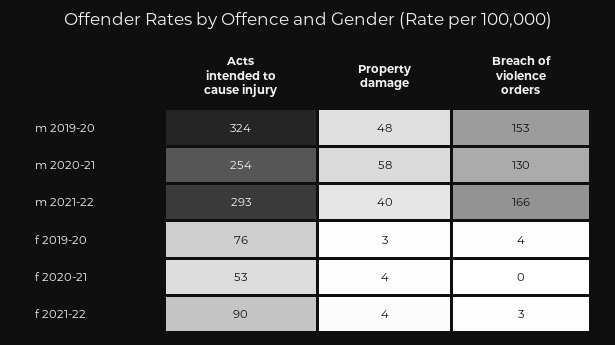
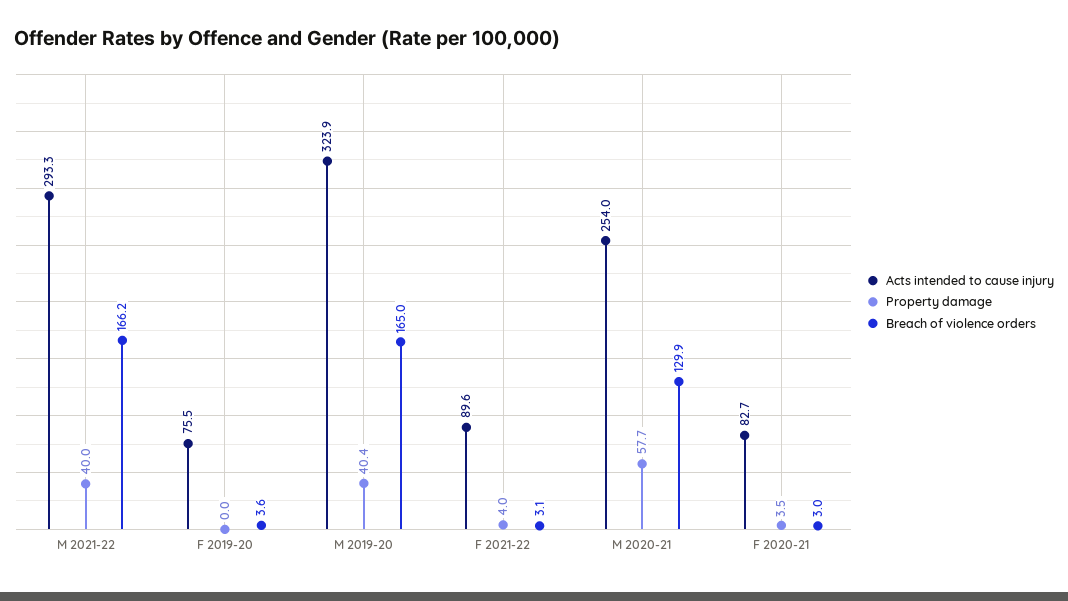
  {
    "Acts intended to cause injury": {
      "m 2019-20": 323.9,
      "m 2020-21": 254,
      "m 2021-22": 293.3,
      "f 2019-20": 75.5,
-     "f 2020-21": 53,
+     "f 2020-21": 82.7,
      "f 2021-22": 89.6
    },
    "Property damage": {
-     "m 2019-20": 48,
+     "m 2019-20": 40.4,
      "m 2020-21": 57.7,
      "m 2021-22": 40,
-     "f 2019-20": 3,
+     "f 2019-20": 0,
      "f 2020-21": 3.5,
      "f 2021-22": 4
    },
    "Breach of violence orders": {
-     "m 2019-20": 153,
+     "m 2019-20": 165,
      "m 2020-21": 129.9,
      "m 2021-22": 166.2,
      "f 2019-20": 3.6,
-     "f 2020-21": 0,
+     "f 2020-21": 3,
      "f 2021-22": 3.1
    }
  }

